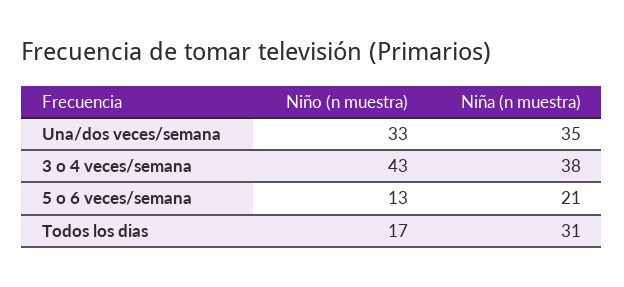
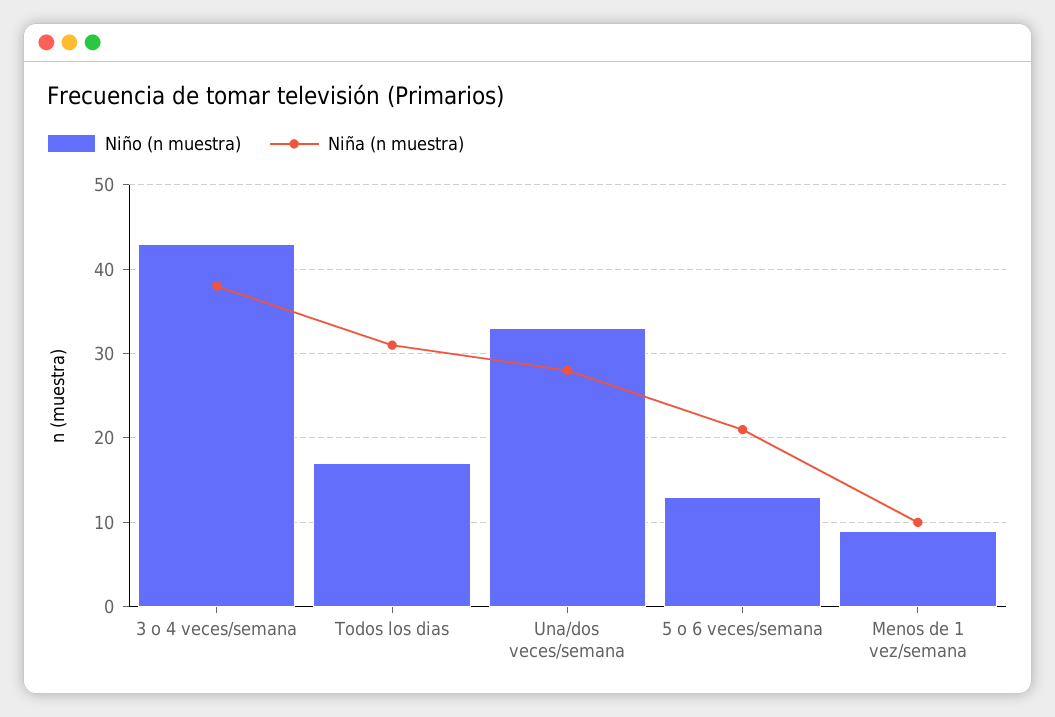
  {
    "Niño (n muestra)": {
      "Una/dos veces/semana": 33,
      "3 o 4 veces/semana": 43,
      "5 o 6 veces/semana": 13,
-     "Todos los dias": 17
+     "Todos los dias": 17,
+     "Menos de 1 vez/semana": 9
    },
    "Niña (n muestra)": {
-     "Una/dos veces/semana": 35,
+     "Una/dos veces/semana": 28,
      "3 o 4 veces/semana": 38,
      "5 o 6 veces/semana": 21,
-     "Todos los dias": 31
+     "Todos los dias": 31,
+     "Menos de 1 vez/semana": 10
    }
  }

